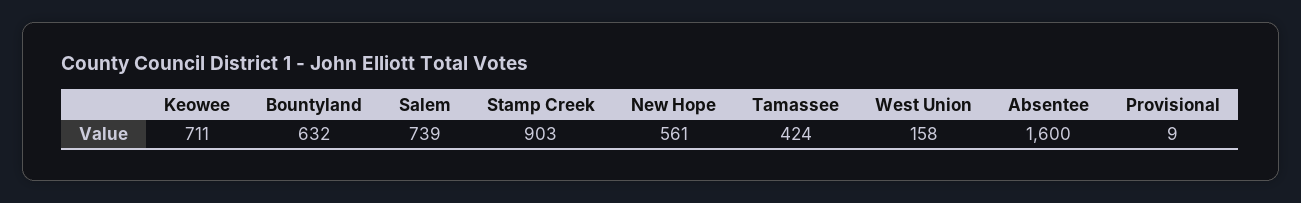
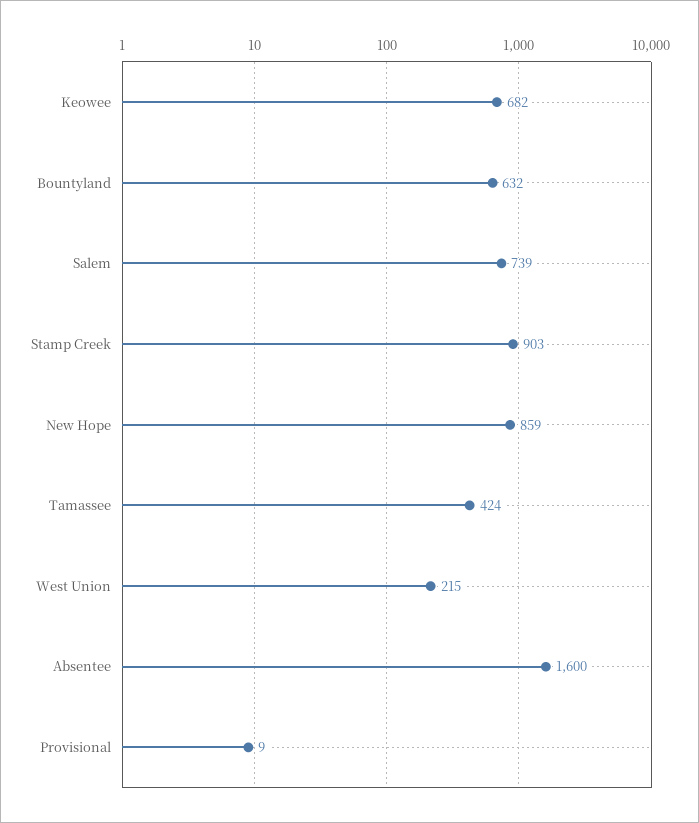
  {
-   "Keowee": 711,
+   "Keowee": 682,
    "Bountyland": 632,
    "Salem": 739,
    "Stamp Creek": 903,
-   "New Hope": 561,
+   "New Hope": 859,
    "Tamassee": 424,
-   "West Union": 158,
+   "West Union": 215,
    "Absentee": 1600,
    "Provisional": 9
  }

